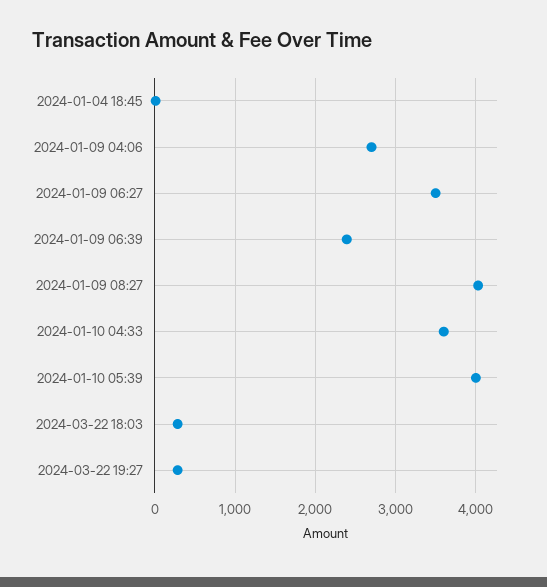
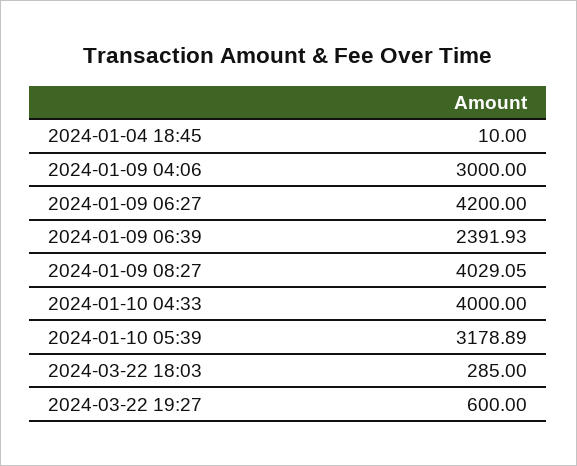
  {
    "2024-01-04 18:45": 10,
-   "2024-01-09 04:06": 2700,
+   "2024-01-09 04:06": 3000,
-   "2024-01-09 06:27": 3500,
+   "2024-01-09 06:27": 4200,
    "2024-01-09 06:39": 2391.93,
    "2024-01-09 08:27": 4029.05,
-   "2024-01-10 04:33": 3600,
+   "2024-01-10 04:33": 4000,
-   "2024-01-10 05:39": 4000,
+   "2024-01-10 05:39": 3178.89,
    "2024-03-22 18:03": 285,
-   "2024-03-22 19:27": 300
+   "2024-03-22 19:27": 600
  }

